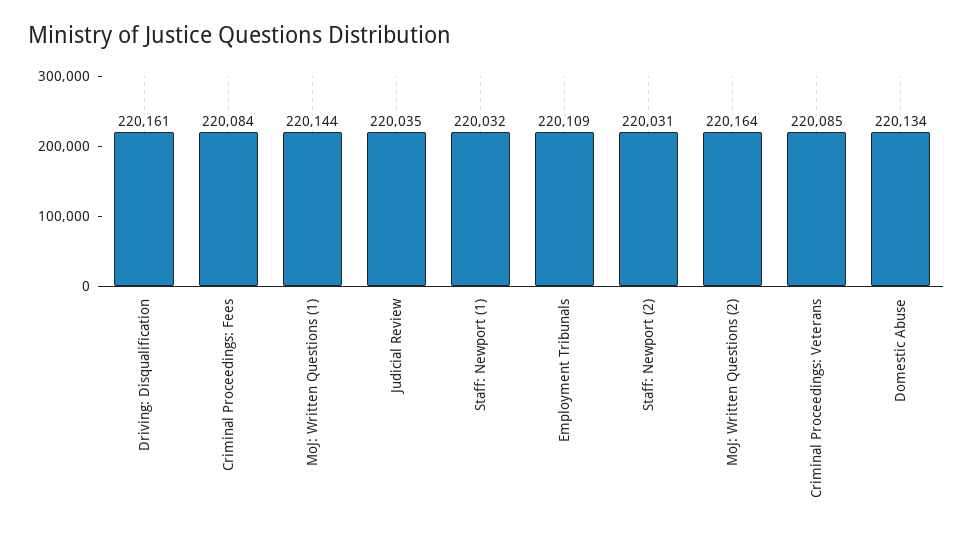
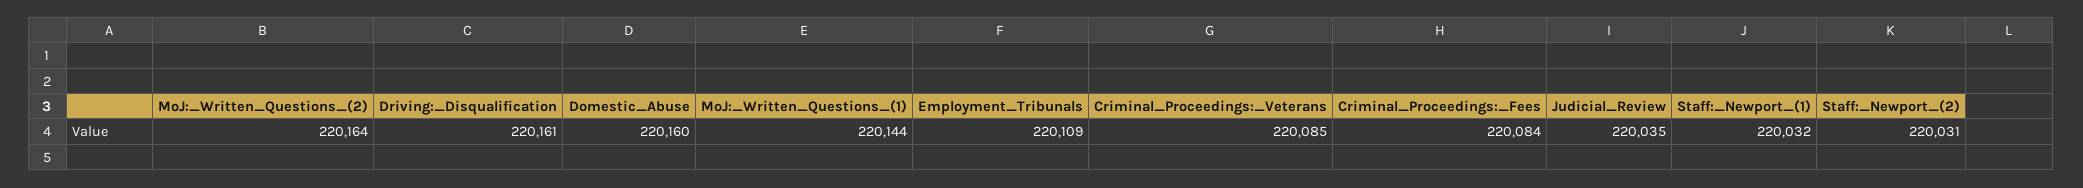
  {
    "Driving: Disqualification": 220161,
    "Criminal Proceedings: Fees": 220084,
    "MoJ: Written Questions (1)": 220144,
    "Judicial Review": 220035,
    "Staff: Newport (1)": 220032,
    "Employment Tribunals": 220109,
    "Staff: Newport (2)": 220031,
    "MoJ: Written Questions (2)": 220164,
    "Criminal Proceedings: Veterans": 220085,
-   "Domestic Abuse": 220134
+   "Domestic Abuse": 220160
  }

